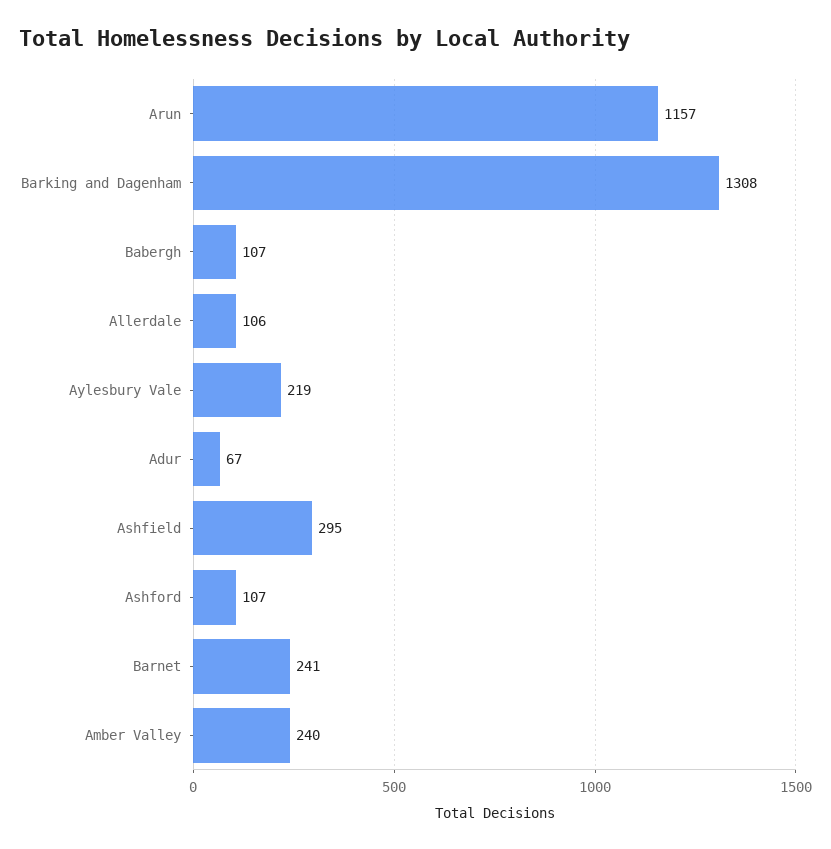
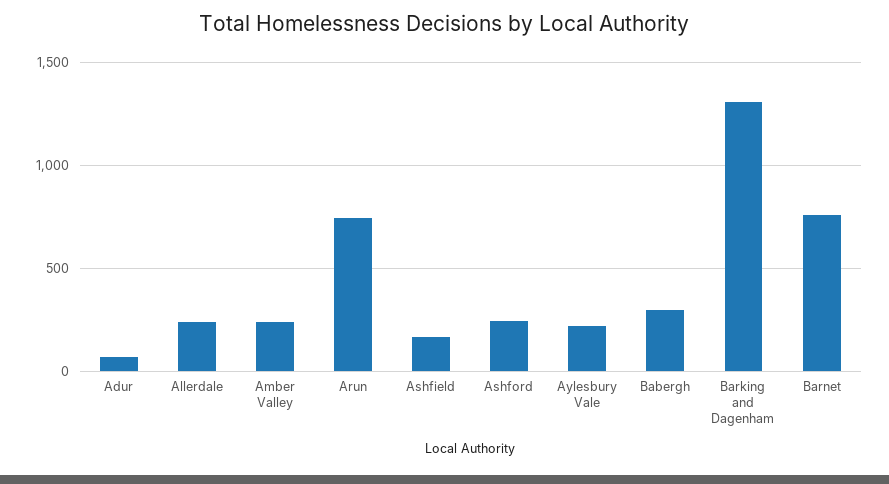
  {
-   "Arun": 1157,
+   "Arun": 750,
    "Barking and Dagenham": 1308,
-   "Babergh": 107,
+   "Babergh": 300,
-   "Allerdale": 106,
+   "Allerdale": 250,
    "Aylesbury Vale": 219,
    "Adur": 67,
-   "Ashfield": 295,
+   "Ashfield": 150,
-   "Ashford": 107,
+   "Ashford": 250,
-   "Barnet": 241,
+   "Barnet": 750,
    "Amber Valley": 240
  }

